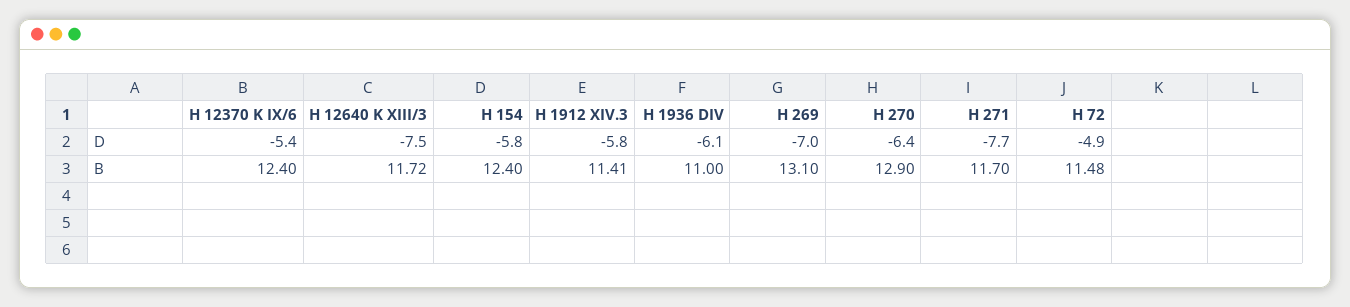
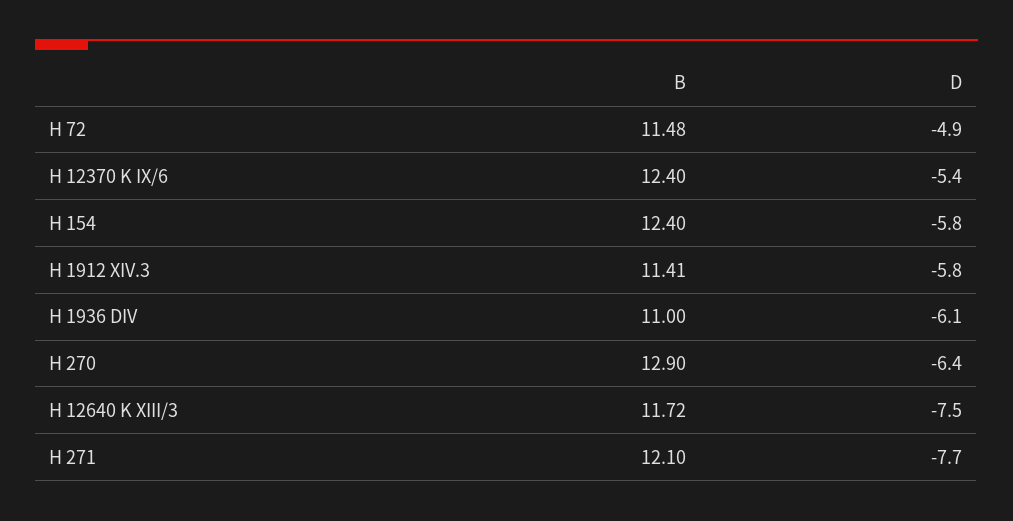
  {
    "H 12370 K IX/6": {
      "D": -5.4,
      "B": 12.4
    },
    "H 12640 K XIII/3": {
      "D": -7.5,
      "B": 11.72
    },
    "H 154": {
      "D": -5.8,
      "B": 12.4
    },
    "H 1912 XIV.3": {
      "D": -5.8,
      "B": 11.41
    },
    "H 1936 DIV": {
      "D": -6.1,
      "B": 11
    },
-   "H 269": {
-     "D": -7,
-     "B": 13.1
-   },
    "H 270": {
      "D": -6.4,
      "B": 12.9
    },
    "H 271": {
      "D": -7.7,
-     "B": 11.7
+     "B": 12.1
    },
    "H 72": {
      "D": -4.9,
      "B": 11.48
    }
  }

